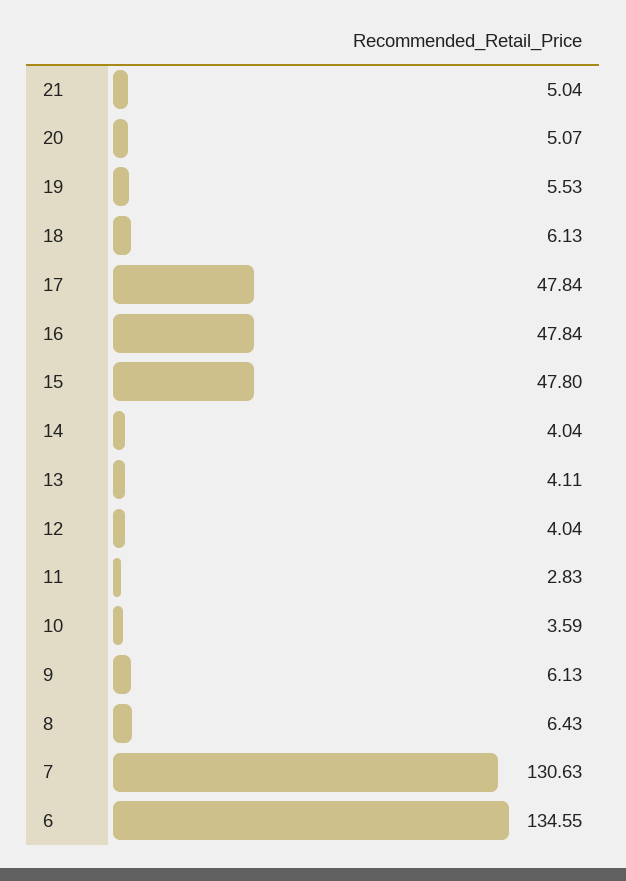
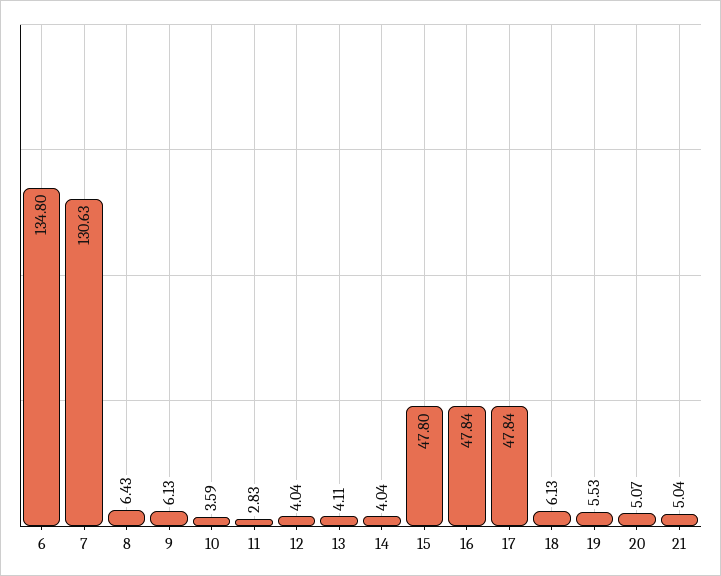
  {
    "21": 5.04,
    "20": 5.07,
    "19": 5.53,
    "18": 6.13,
    "17": 47.84,
    "16": 47.84,
    "15": 47.8,
    "14": 4.04,
    "13": 4.11,
    "12": 4.04,
    "11": 2.83,
    "10": 3.59,
    "9": 6.13,
    "8": 6.43,
    "7": 130.63,
-   "6": 134.55
+   "6": 134.8
  }

